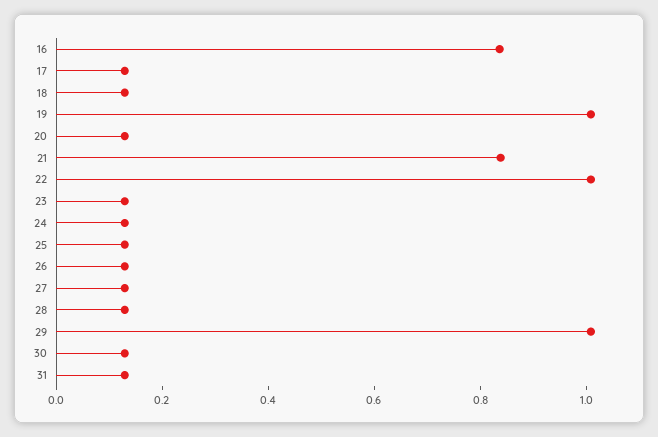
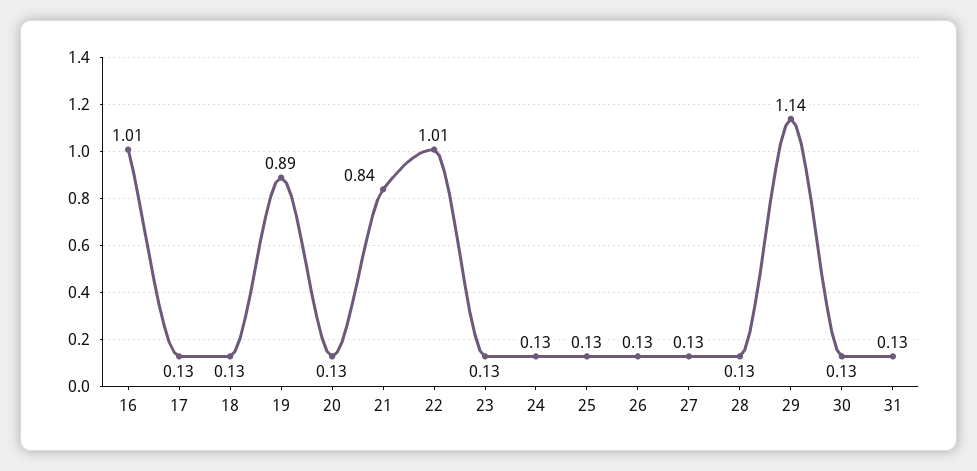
  {
-   "16": 0.85,
+   "16": 1.01,
    "17": 0.13,
    "18": 0.13,
-   "19": 1,
+   "19": 0.89,
    "20": 0.13,
    "21": 0.84,
    "22": 1.01,
    "23": 0.13,
    "24": 0.13,
    "25": 0.13,
    "26": 0.13,
    "27": 0.13,
    "28": 0.13,
-   "29": 1,
+   "29": 1.14,
    "30": 0.13,
    "31": 0.13
  }

